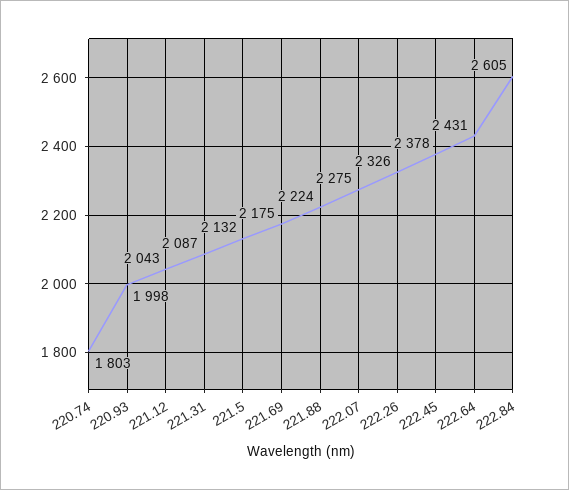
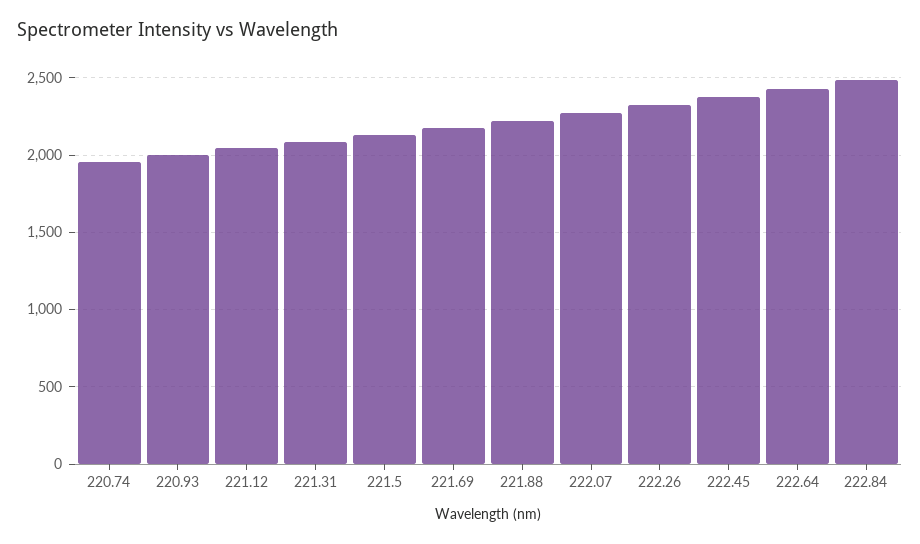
  {
-   "220.74": 1803,
+   "220.74": 1950,
    "220.93": 1998,
    "221.12": 2043,
    "221.31": 2087,
    "221.5": 2132,
    "221.69": 2175,
    "221.88": 2224,
    "222.07": 2275,
    "222.26": 2326,
    "222.45": 2378,
    "222.64": 2431,
-   "222.84": 2605
+   "222.84": 2500
  }

